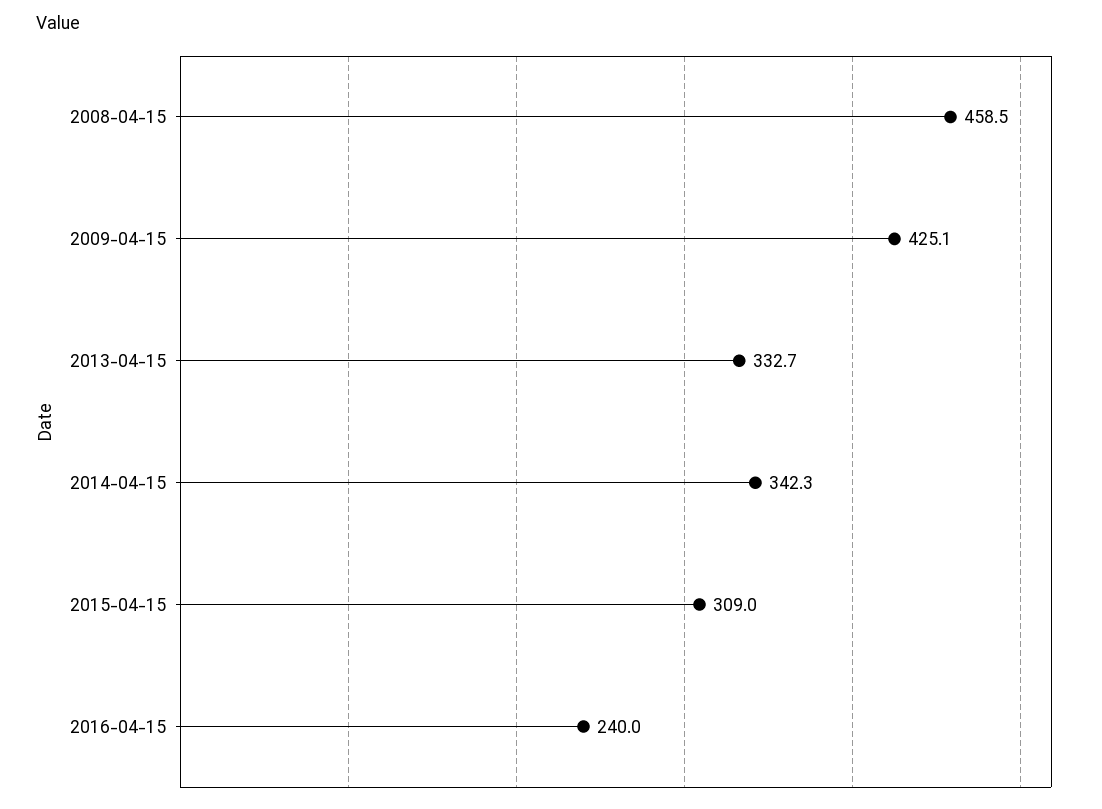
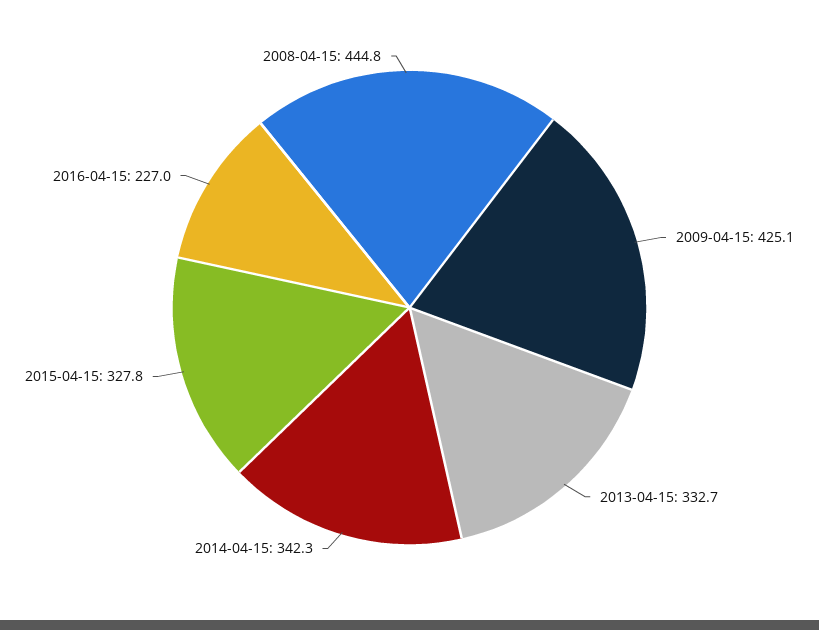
  {
-   "2008-04-15": 458.5,
+   "2008-04-15": 444.8,
    "2009-04-15": 425.1,
    "2013-04-15": 332.7,
    "2014-04-15": 342.3,
-   "2015-04-15": 309,
+   "2015-04-15": 327.8,
-   "2016-04-15": 240
+   "2016-04-15": 227
  }

